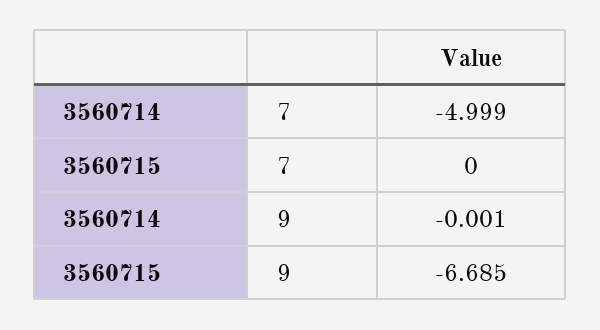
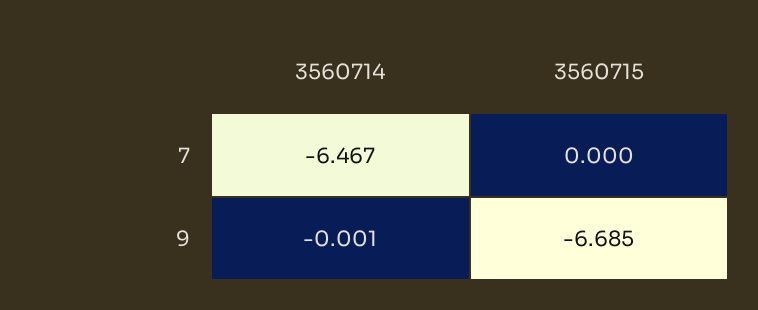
  {
    "3560714": {
-     "7": -4.999,
+     "7": -6.467,
      "9": -0.001
    },
    "3560715": {
      "7": 0,
      "9": -6.685
    }
  }

